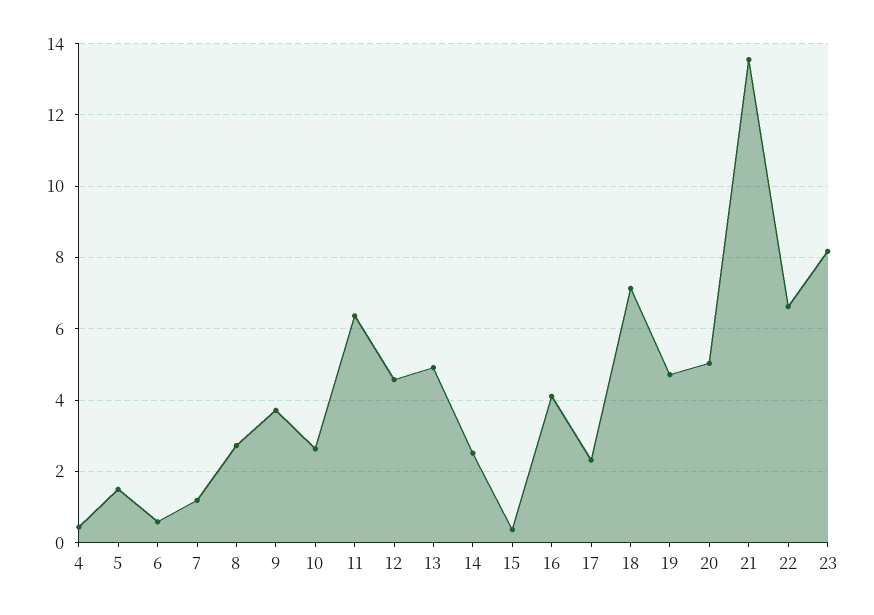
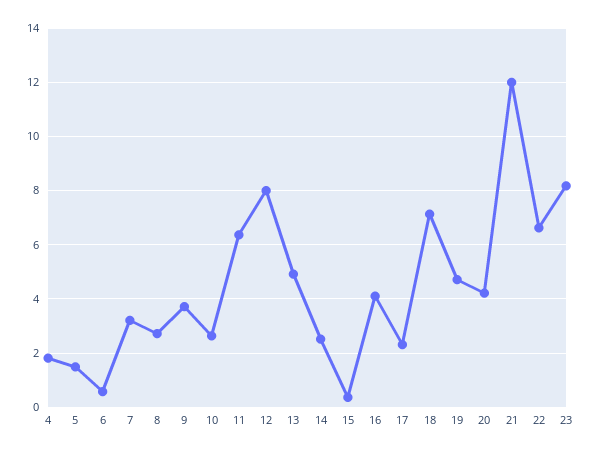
  {
-   "4": 0.4,
+   "4": 1.75,
    "5": 1.4,
    "6": 0.6,
-   "7": 1.2,
+   "7": 3.25,
    "8": 2.8,
    "9": 3.8,
    "10": 2.6,
    "11": 6.4,
-   "12": 4.6,
+   "12": 8,
    "13": 5,
    "14": 2.6,
    "15": 0.4,
    "16": 4.2,
    "17": 2.4,
    "18": 7.2,
    "19": 4.8,
-   "20": 5,
+   "20": 4.25,
-   "21": 13.6,
+   "21": 12,
    "22": 6.6,
    "23": 8.2
  }

